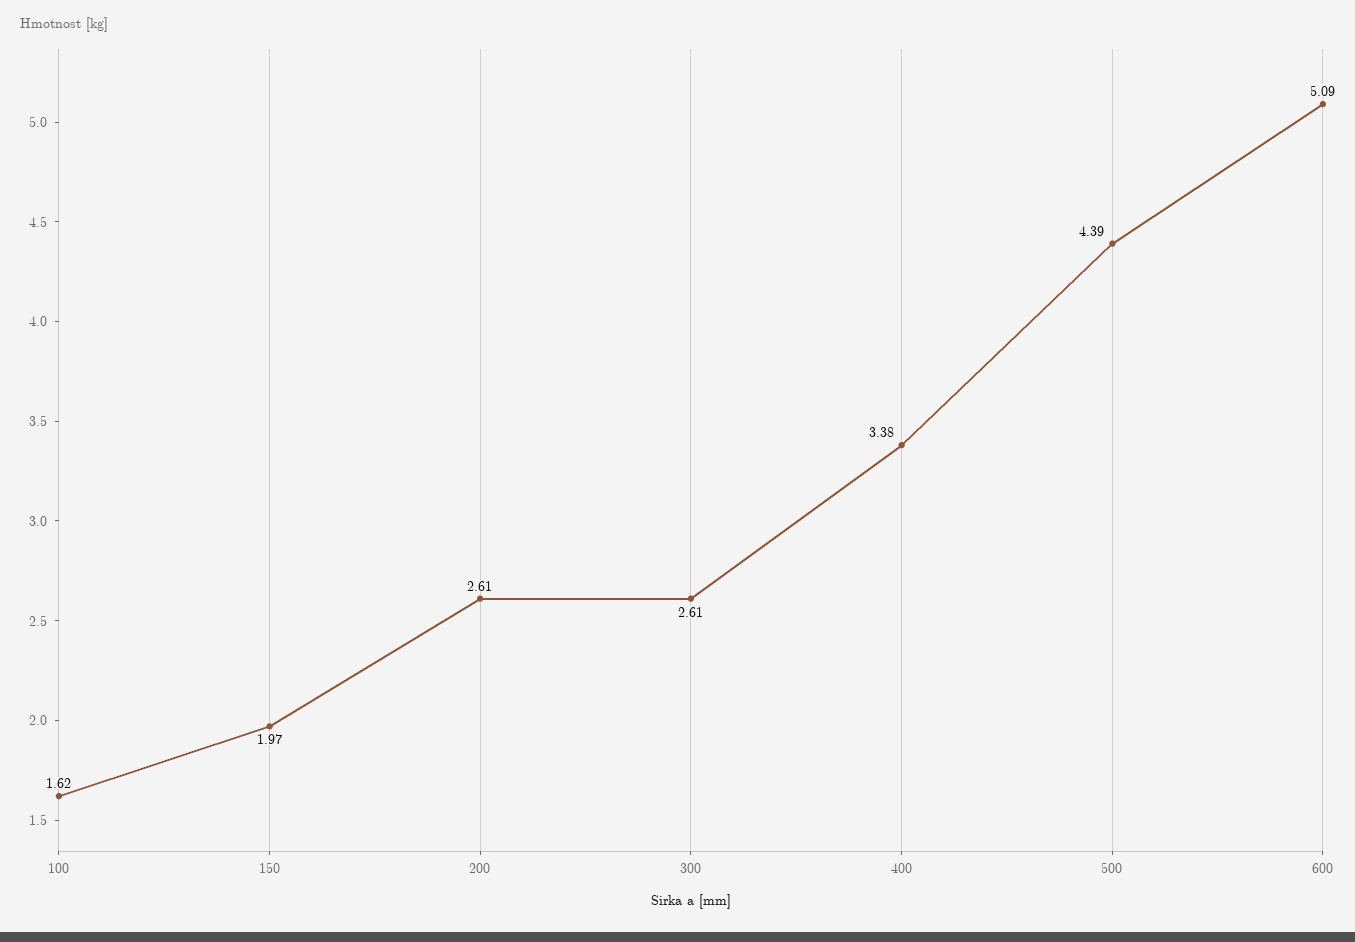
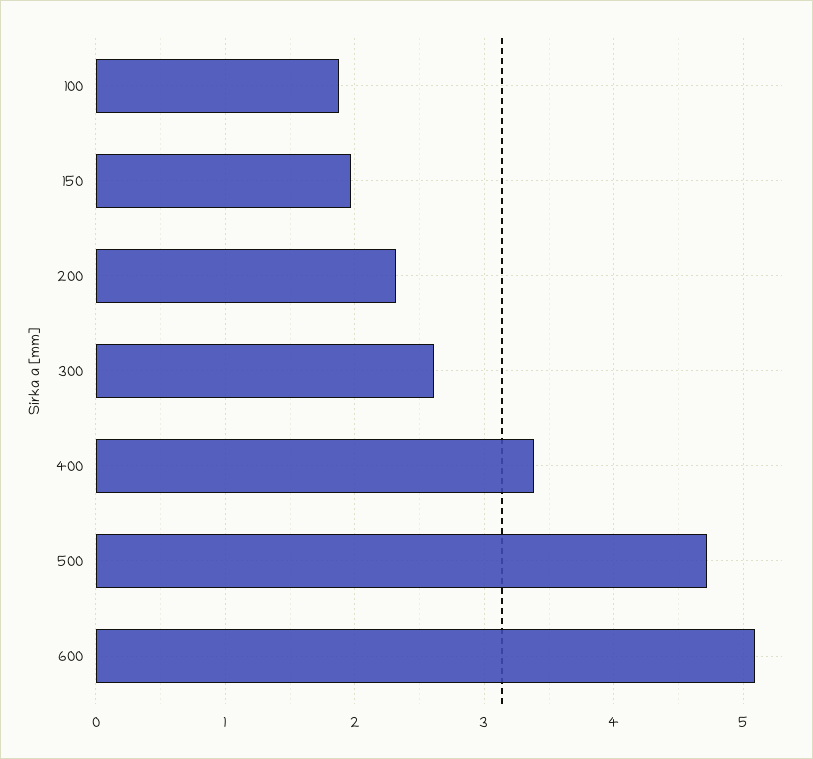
  {
-   "100": 1.62,
+   "100": 1.9,
    "150": 1.97,
-   "200": 2.61,
+   "200": 2.3,
    "300": 2.61,
    "400": 3.38,
-   "500": 4.39,
+   "500": 4.7,
    "600": 5.09
  }

